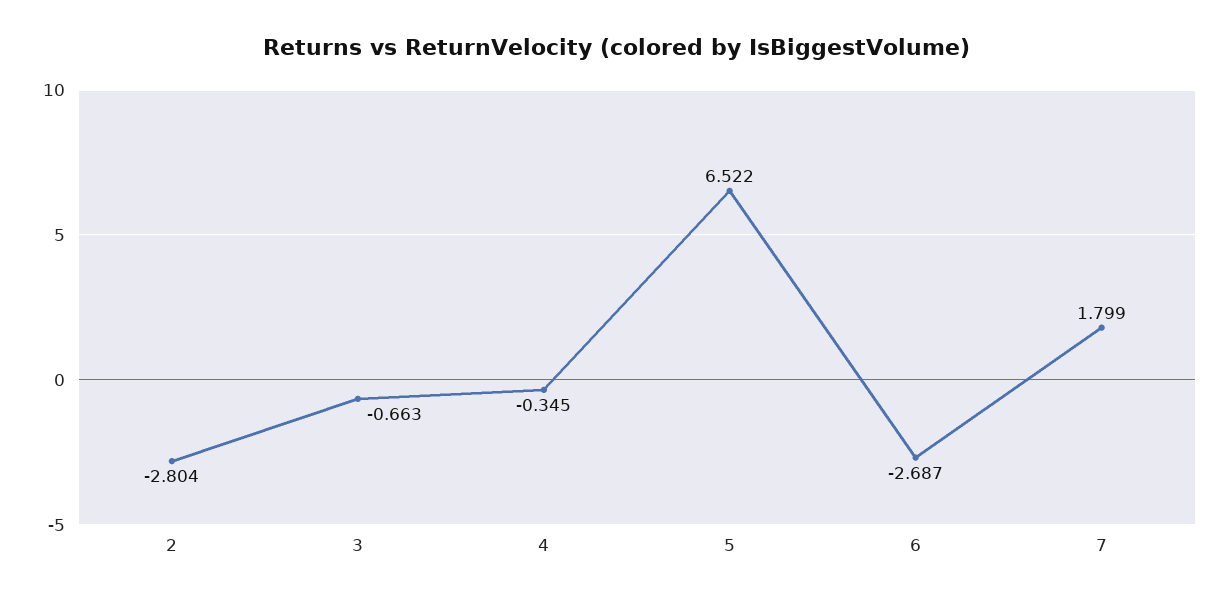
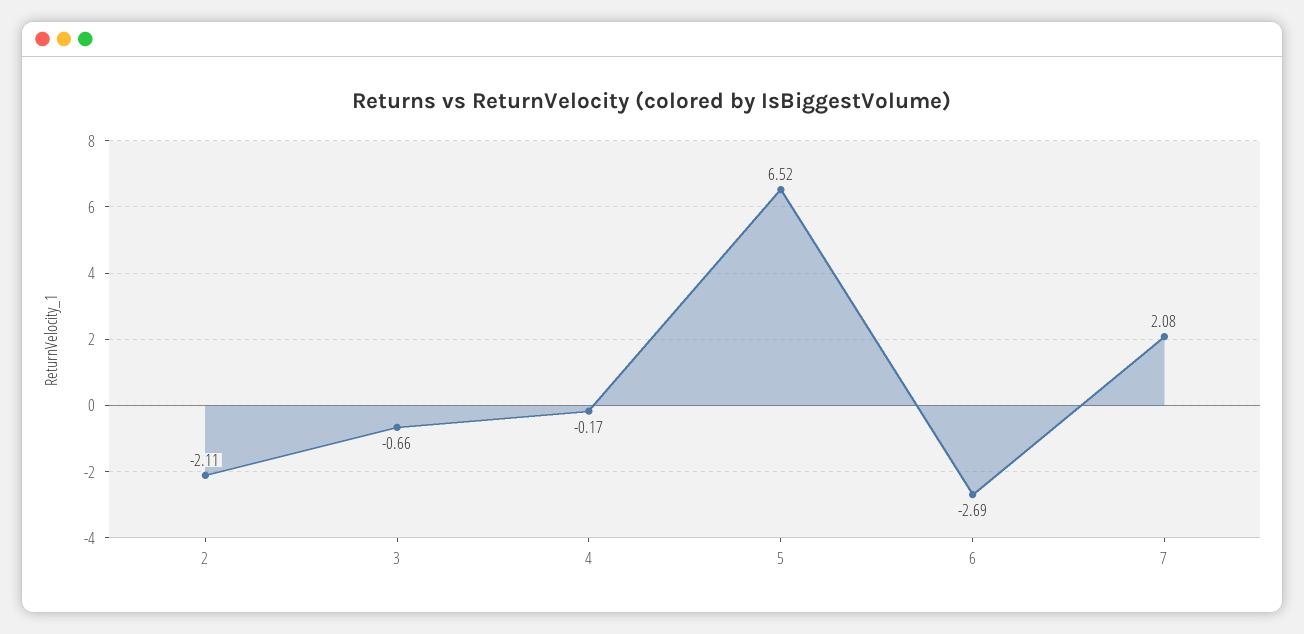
  {
-   "2": -2.804,
+   "2": -2.11,
    "3": -0.663,
-   "4": -0.345,
+   "4": -0.17,
    "5": 6.522,
    "6": -2.687,
-   "7": 1.799
+   "7": 2.08
  }

